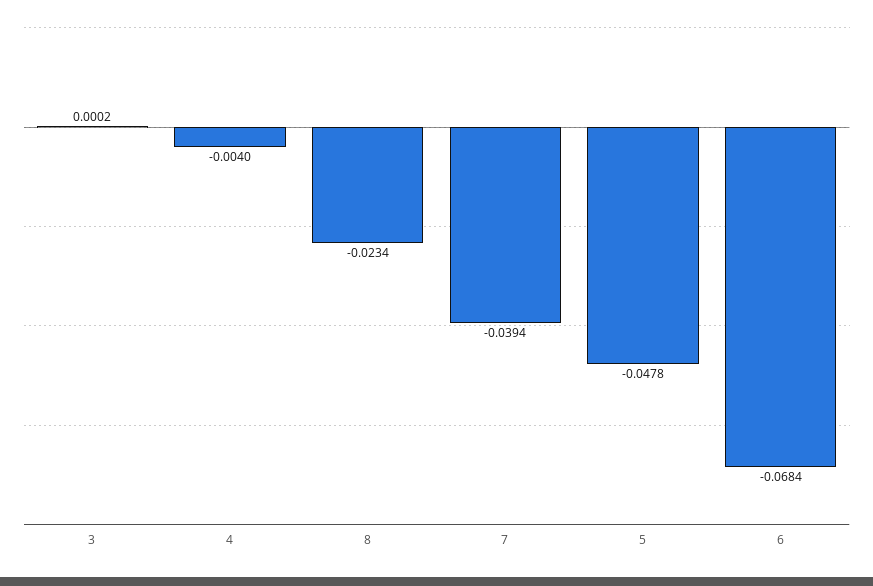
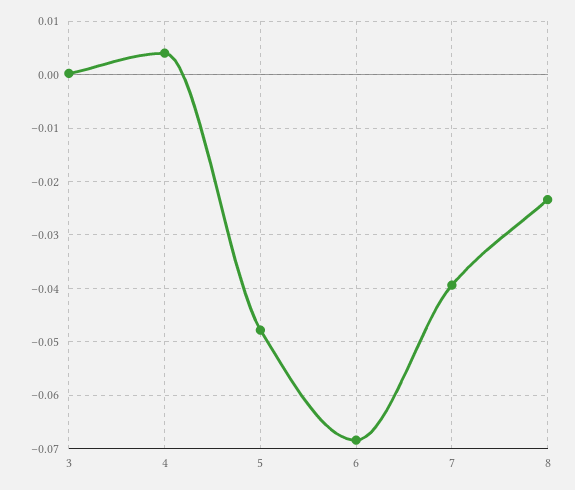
  {
    "3": 0.0002,
-   "4": -0.004,
+   "4": 0.004,
    "8": -0.0234,
    "7": -0.0394,
    "5": -0.0478,
    "6": -0.0684
  }

